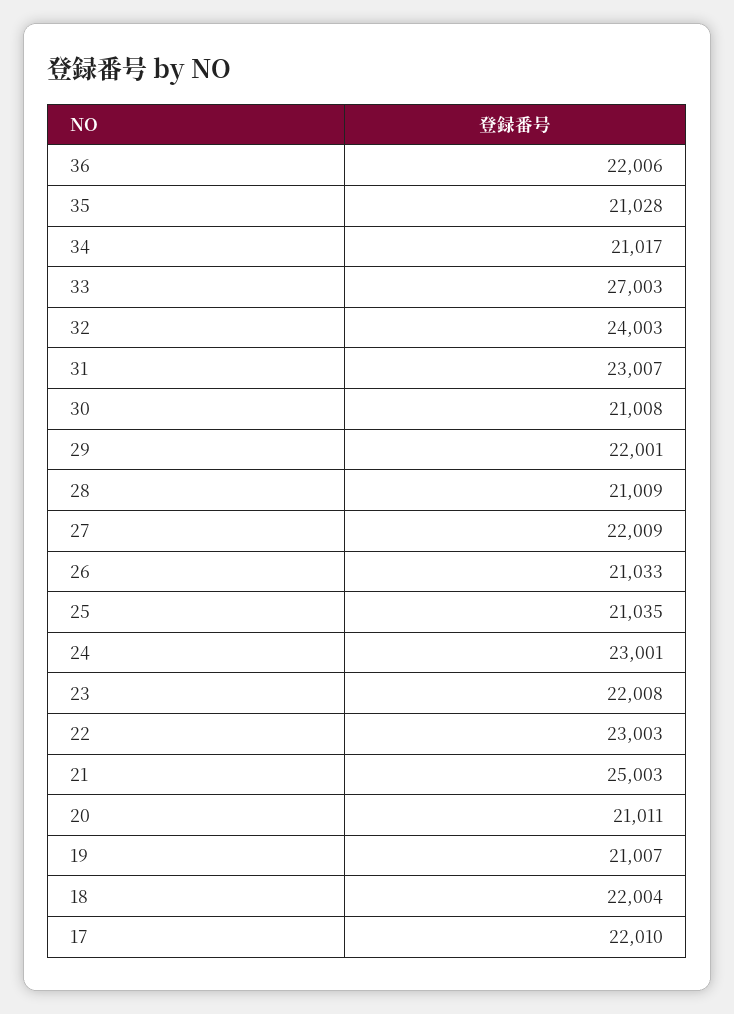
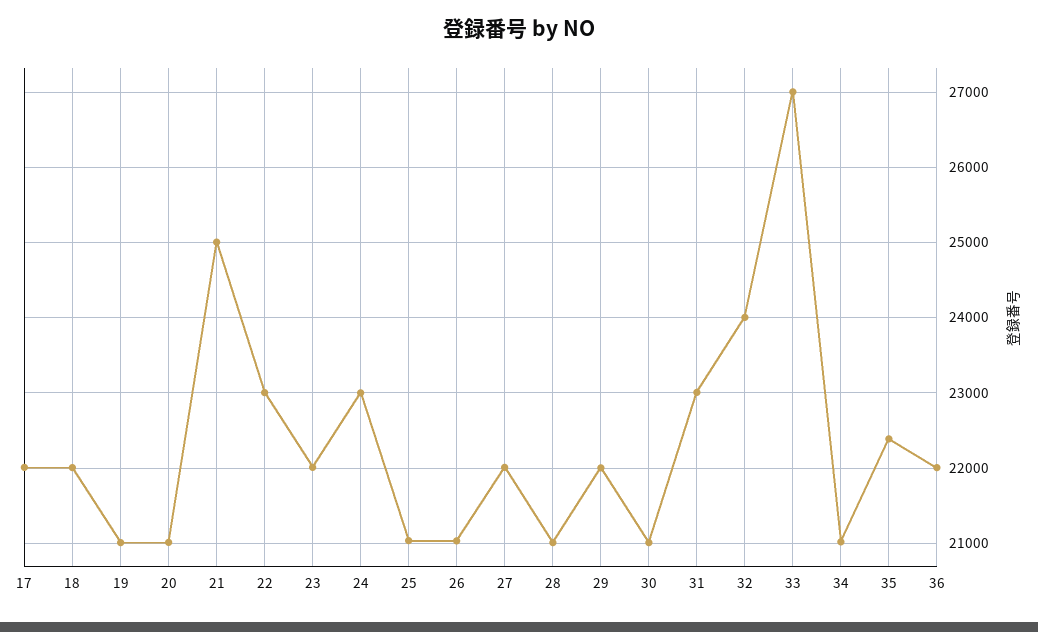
  {
    "36": 22006,
-   "35": 21028,
+   "35": 22400,
    "34": 21017,
    "33": 27003,
    "32": 24003,
    "31": 23007,
    "30": 21008,
    "29": 22001,
    "28": 21009,
    "27": 22009,
    "26": 21033,
    "25": 21035,
    "24": 23001,
    "23": 22008,
    "22": 23003,
    "21": 25003,
    "20": 21011,
    "19": 21007,
    "18": 22004,
    "17": 22010
  }

